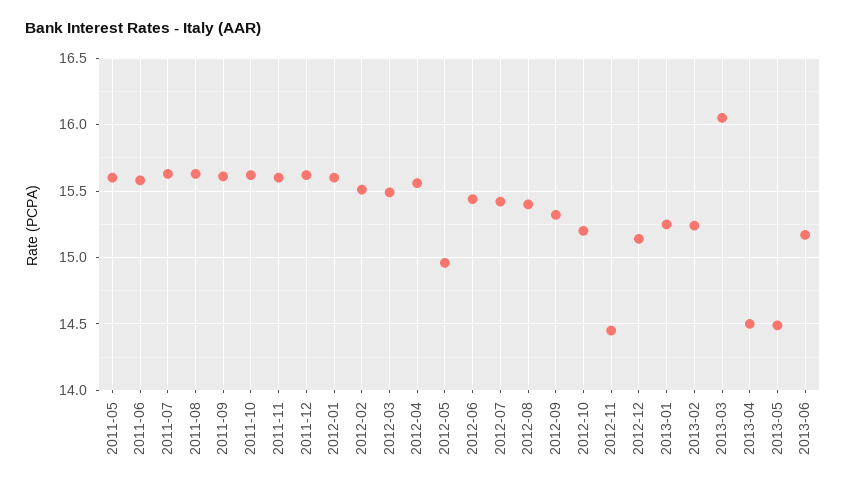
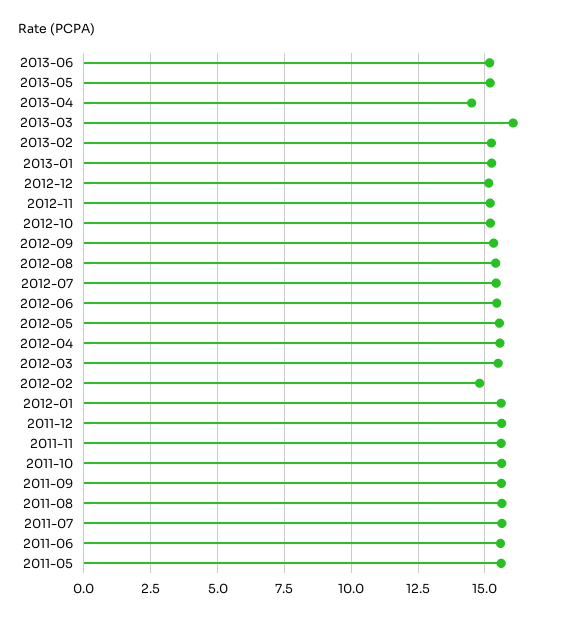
  {
    "2011-05": 15.6,
    "2011-06": 15.6,
    "2011-07": 15.65,
    "2011-08": 15.65,
    "2011-09": 15.6,
    "2011-10": 15.6,
    "2011-11": 15.6,
    "2011-12": 15.6,
    "2012-01": 15.6,
-   "2012-02": 15.5,
+   "2012-02": 14.75,
    "2012-03": 15.5,
    "2012-04": 15.55,
-   "2012-05": 14.95,
+   "2012-05": 15.5,
    "2012-06": 15.45,
    "2012-07": 15.4,
    "2012-08": 15.4,
    "2012-09": 15.3,
    "2012-10": 15.2,
-   "2012-11": 14.45,
+   "2012-11": 15.25,
    "2012-12": 15.15,
    "2013-01": 15.25,
    "2013-02": 15.25,
    "2013-03": 16.05,
    "2013-04": 14.5,
-   "2013-05": 14.5,
+   "2013-05": 15.25,
    "2013-06": 15.15
  }

